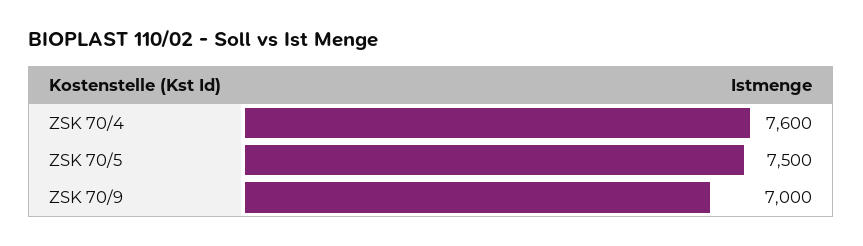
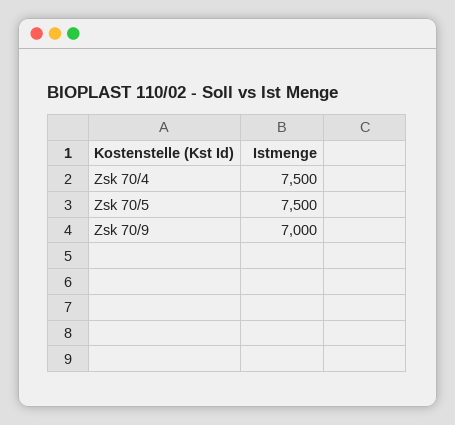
  {
-   "ZSK 70/4": 7600,
+   "ZSK 70/4": 7500,
    "ZSK 70/5": 7500,
    "ZSK 70/9": 7000
  }

